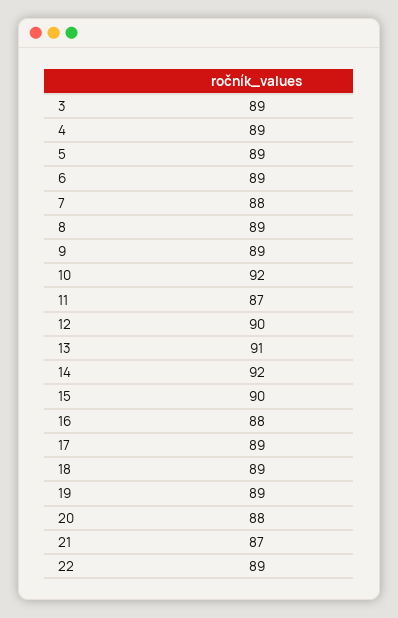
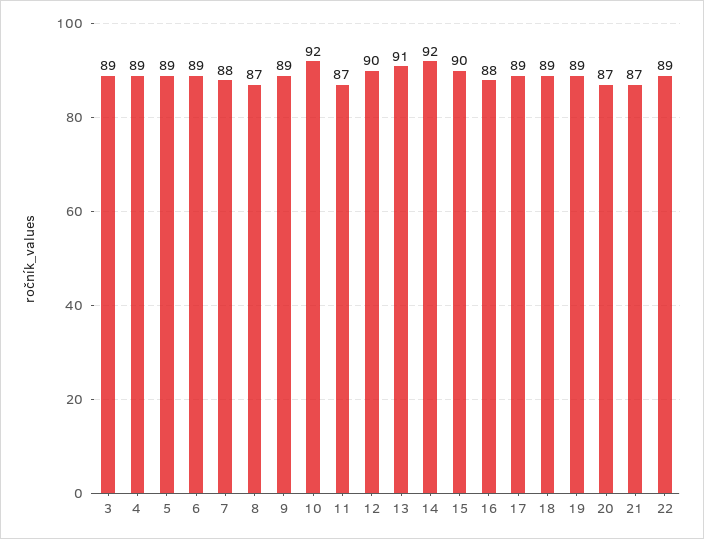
  {
    "3": 89,
    "4": 89,
    "5": 89,
    "6": 89,
    "7": 88,
-   "8": 89,
+   "8": 87,
    "9": 89,
    "10": 92,
    "11": 87,
    "12": 90,
    "13": 91,
    "14": 92,
    "15": 90,
    "16": 88,
    "17": 89,
    "18": 89,
    "19": 89,
-   "20": 88,
+   "20": 87,
    "21": 87,
    "22": 89
  }

